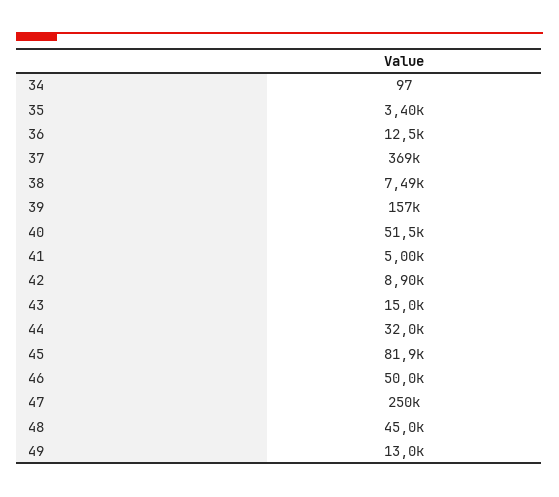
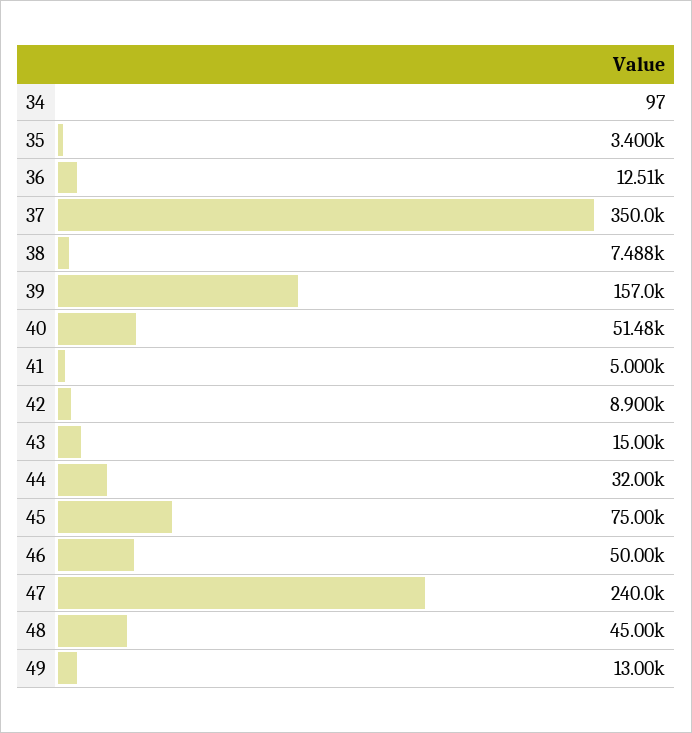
  {
    "34": 97,
    "35": 3400,
    "36": 12510,
-   "37": 369000,
+   "37": 350000,
    "38": 7488,
    "39": 157000,
    "40": 51480,
    "41": 5000,
    "42": 8900,
    "43": 15000,
    "44": 32000,
-   "45": 81900,
+   "45": 75000,
    "46": 50000,
-   "47": 250000,
+   "47": 240000,
    "48": 45000,
    "49": 13000
  }

